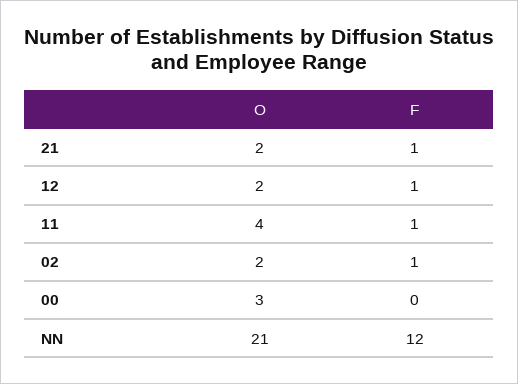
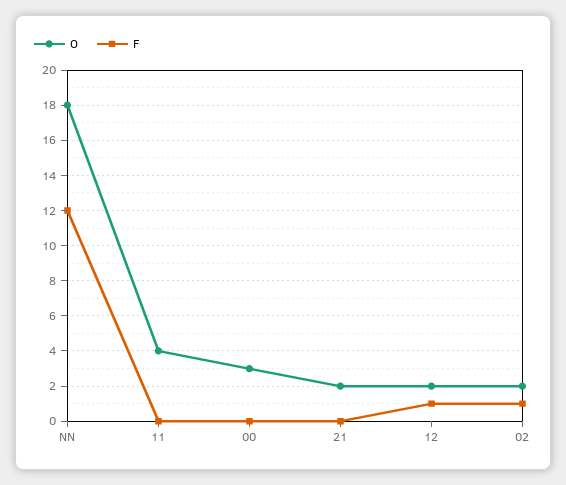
  {
    "O": {
      "21": 2,
      "12": 2,
      "11": 4,
      "02": 2,
      "00": 3,
-     "NN": 21
+     "NN": 18
    },
    "F": {
-     "21": 1,
+     "21": 0,
      "12": 1,
-     "11": 1,
+     "11": 0,
      "02": 1,
      "00": 0,
      "NN": 12
    }
  }

